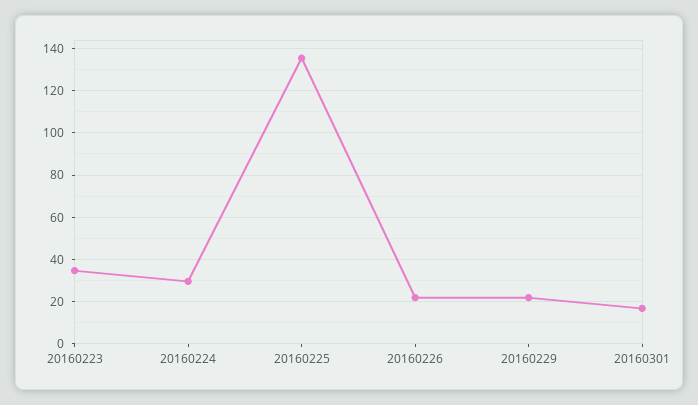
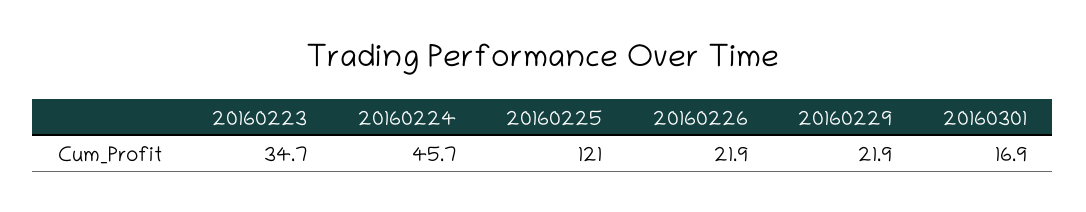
  {
    "20160223": 34.7,
-   "20160224": 30,
+   "20160224": 45.7,
-   "20160225": 135,
+   "20160225": 121,
    "20160226": 21.9,
    "20160229": 21.9,
    "20160301": 16.9
  }

